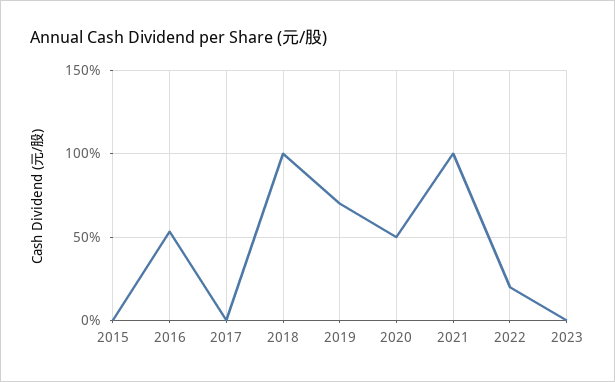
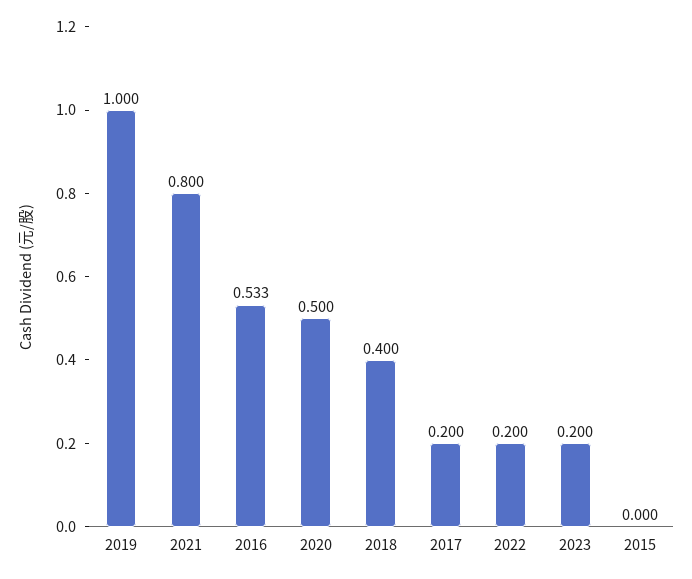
  {
    "2015": 0,
    "2016": 0.533,
-   "2017": 0,
+   "2017": 0.2,
-   "2018": 1,
+   "2018": 0.4,
-   "2019": 0.7,
+   "2019": 1,
    "2020": 0.5,
-   "2021": 1,
+   "2021": 0.8,
    "2022": 0.2,
-   "2023": 0
+   "2023": 0.2
  }

